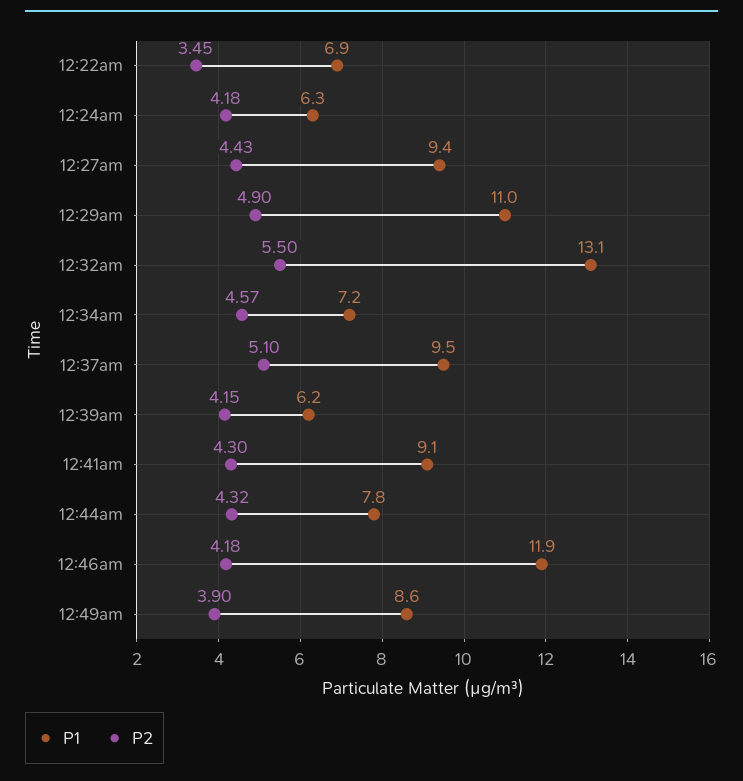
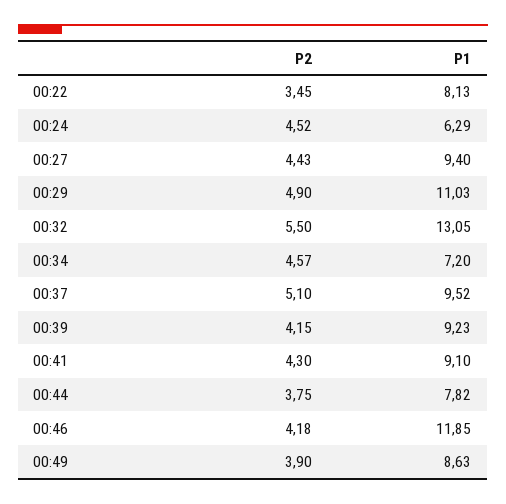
  {
    "P1": {
-     "12:22am": 6.9,
+     "12:22am": 8.13,
      "12:24am": 6.29,
      "12:27am": 9.4,
      "12:29am": 11.03,
      "12:32am": 13.05,
      "12:34am": 7.2,
      "12:37am": 9.52,
-     "12:39am": 6.2,
+     "12:39am": 9.23,
      "12:41am": 9.1,
      "12:44am": 7.82,
      "12:46am": 11.85,
      "12:49am": 8.63
    },
    "P2": {
      "12:22am": 3.45,
-     "12:24am": 4.18,
+     "12:24am": 4.52,
      "12:27am": 4.43,
      "12:29am": 4.9,
      "12:32am": 5.5,
      "12:34am": 4.57,
      "12:37am": 5.1,
      "12:39am": 4.15,
      "12:41am": 4.3,
-     "12:44am": 4.32,
+     "12:44am": 3.75,
      "12:46am": 4.18,
      "12:49am": 3.9
    }
  }

